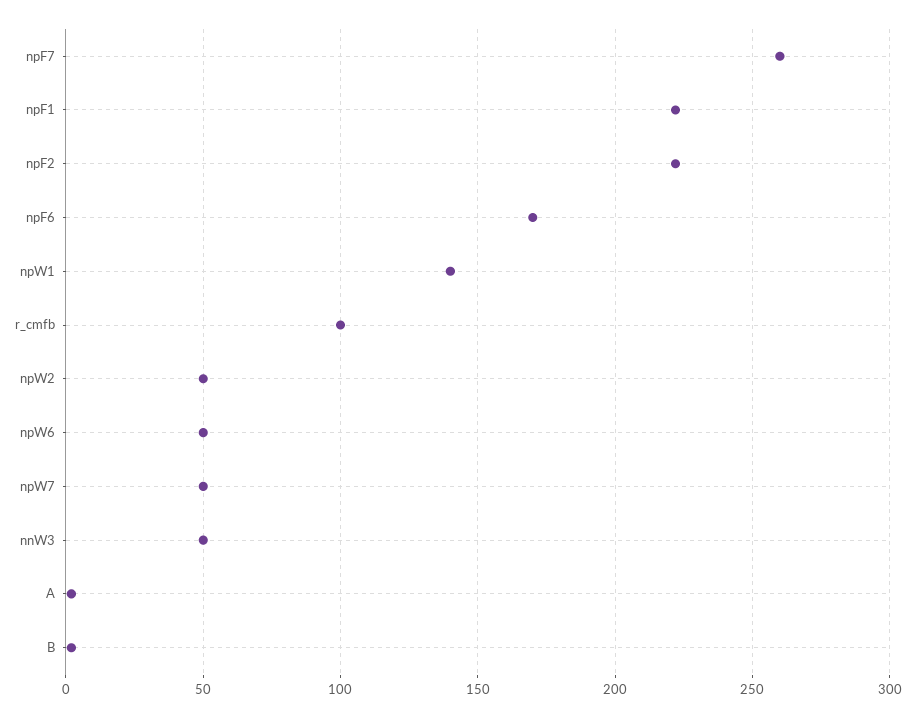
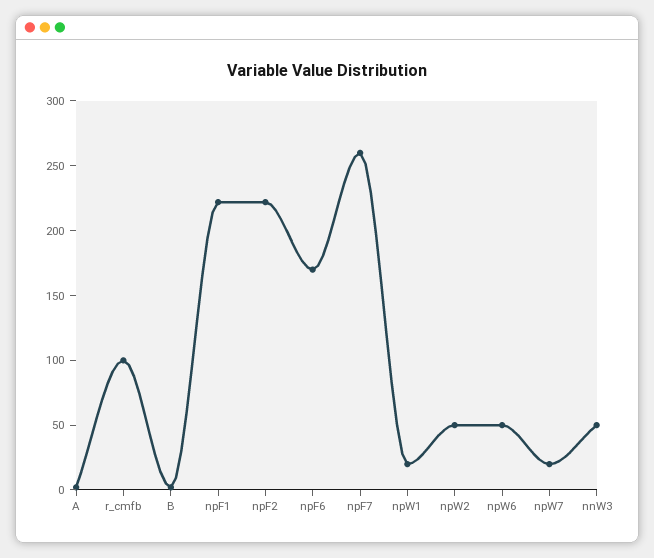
  {
    "npF7": 260,
    "npF1": 220,
    "npF2": 220,
    "npF6": 170,
-   "npW1": 140,
+   "npW1": 20,
    "r_cmfb": 100,
    "npW2": 50,
    "npW6": 50,
-   "npW7": 50,
+   "npW7": 20,
    "nnW3": 50,
    "A": 0,
    "B": 0
  }

